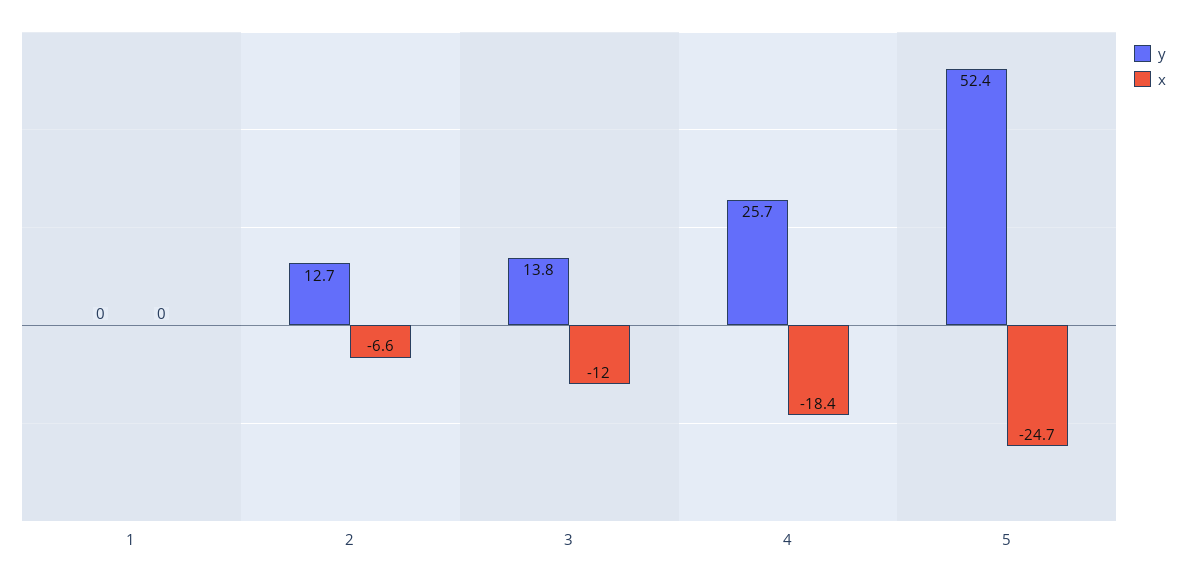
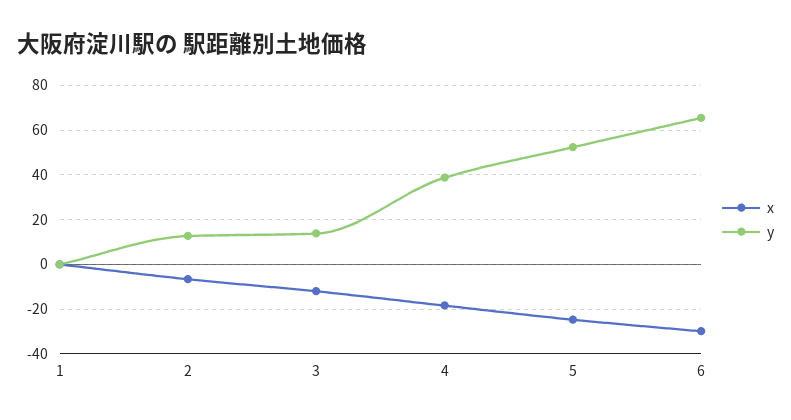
  {
    "y": {
      "1": 0,
      "2": 12.7,
      "3": 13.8,
-     "4": 25.7,
+     "4": 40,
-     "5": 52.4
+     "5": 52.4,
+     "6": 65
    },
    "x": {
      "1": 0,
      "2": -6.6,
      "3": -12,
      "4": -18.4,
-     "5": -24.7
+     "5": -24.7,
+     "6": -30
    }
  }

